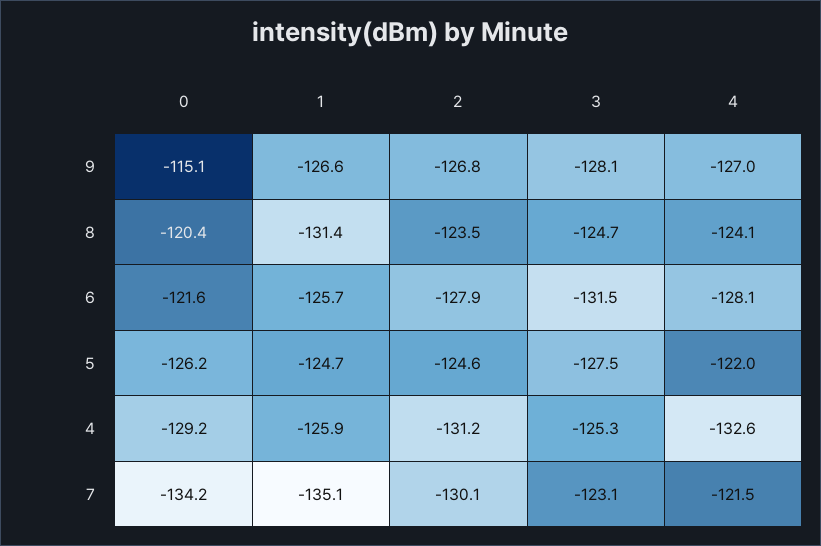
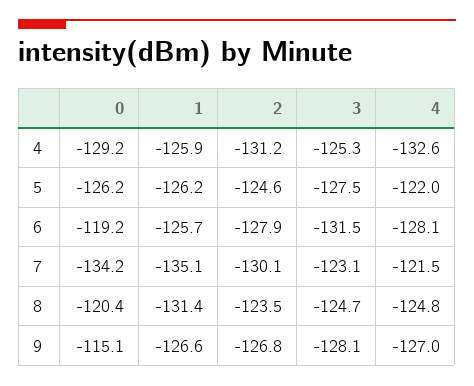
  {
    "0": {
      "9": -115.1,
      "8": -120.4,
-     "6": -121.6,
+     "6": -119.2,
      "5": -126.2,
      "4": -129.2,
      "7": -134.2
    },
    "1": {
      "9": -126.6,
      "8": -131.4,
      "6": -125.7,
-     "5": -124.7,
+     "5": -126.2,
      "4": -125.9,
      "7": -135.1
    },
    "2": {
      "9": -126.8,
      "8": -123.5,
      "6": -127.9,
      "5": -124.6,
      "4": -131.2,
      "7": -130.1
    },
    "3": {
      "9": -128.1,
      "8": -124.7,
      "6": -131.5,
      "5": -127.5,
      "4": -125.3,
      "7": -123.1
    },
    "4": {
      "9": -127,
-     "8": -124.1,
+     "8": -124.8,
      "6": -128.1,
      "5": -122,
      "4": -132.6,
      "7": -121.5
    }
  }

